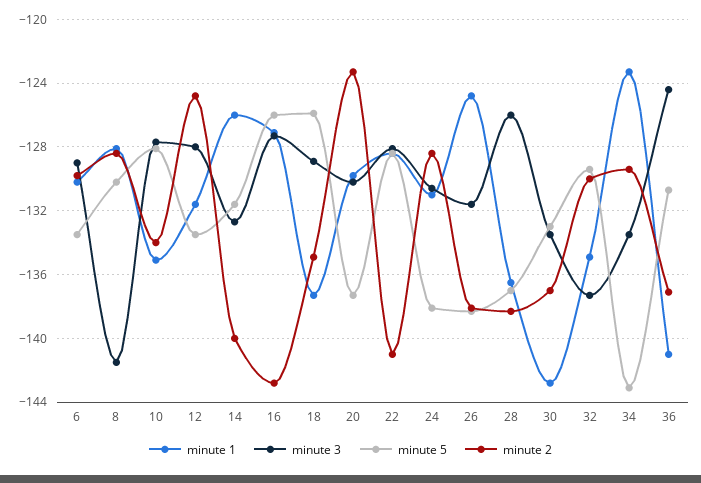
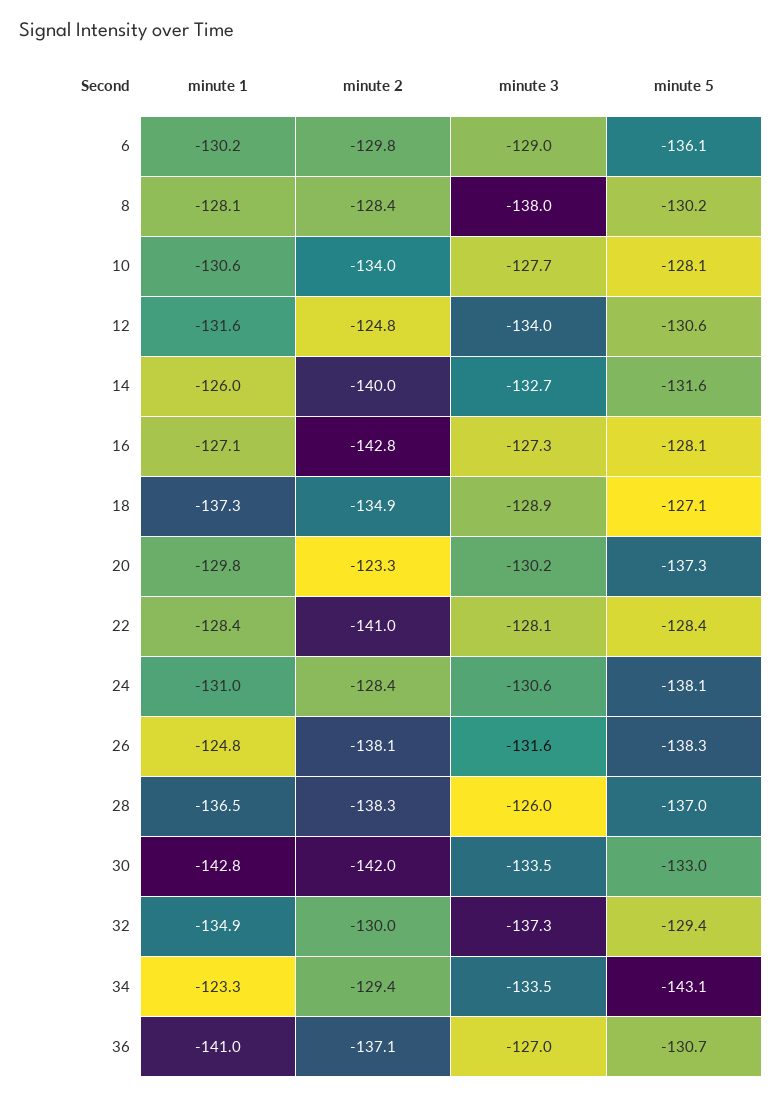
  {
    "minute 1": {
      "6": -130.2,
      "8": -128.1,
-     "10": -135,
+     "10": -130.6,
      "12": -131.6,
      "14": -126,
      "16": -127.1,
      "18": -137.3,
      "20": -129.8,
      "22": -128.4,
      "24": -131,
      "26": -124.8,
      "28": -136.5,
      "30": -142.8,
      "32": -134.9,
      "34": -123.3,
      "36": -141
    },
    "minute 3": {
      "6": -129,
-     "8": -141.5,
+     "8": -138,
      "10": -127.7,
-     "12": -128,
+     "12": -134,
      "14": -132.7,
      "16": -127.3,
      "18": -128.9,
      "20": -130.2,
      "22": -128.1,
      "24": -130.6,
      "26": -131.6,
      "28": -126,
      "30": -133.5,
      "32": -137.3,
      "34": -133.5,
-     "36": -124.5
+     "36": -127
    },
    "minute 5": {
-     "6": -133.5,
+     "6": -136.1,
      "8": -130.2,
      "10": -128.1,
-     "12": -133.5,
+     "12": -130.6,
      "14": -131.6,
-     "16": -126,
+     "16": -128.1,
-     "18": -126,
+     "18": -127.1,
      "20": -137.3,
      "22": -128.4,
      "24": -138.1,
      "26": -138.3,
      "28": -137,
      "30": -133,
      "32": -129.4,
      "34": -143.1,
      "36": -130.7
    },
    "minute 2": {
      "6": -129.8,
      "8": -128.4,
      "10": -134,
      "12": -124.8,
      "14": -140,
      "16": -142.8,
      "18": -134.9,
      "20": -123.3,
      "22": -141,
      "24": -128.4,
      "26": -138.1,
      "28": -138.3,
-     "30": -137,
+     "30": -142,
      "32": -130,
      "34": -129.4,
      "36": -137.1
    }
  }

